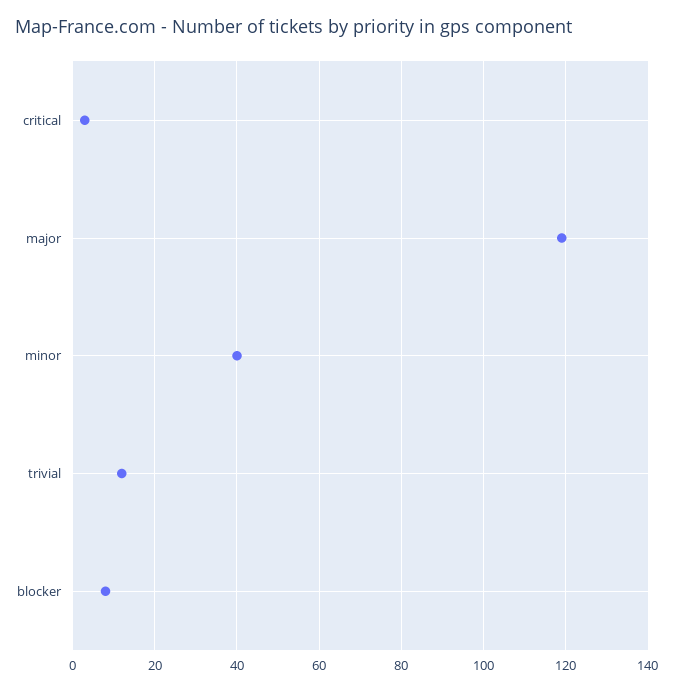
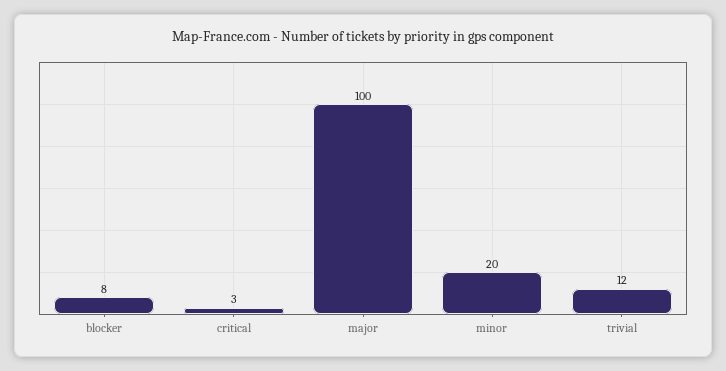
  {
    "critical": 3,
-   "major": 120,
+   "major": 100,
-   "minor": 40,
+   "minor": 20,
    "trivial": 12,
    "blocker": 8
  }

